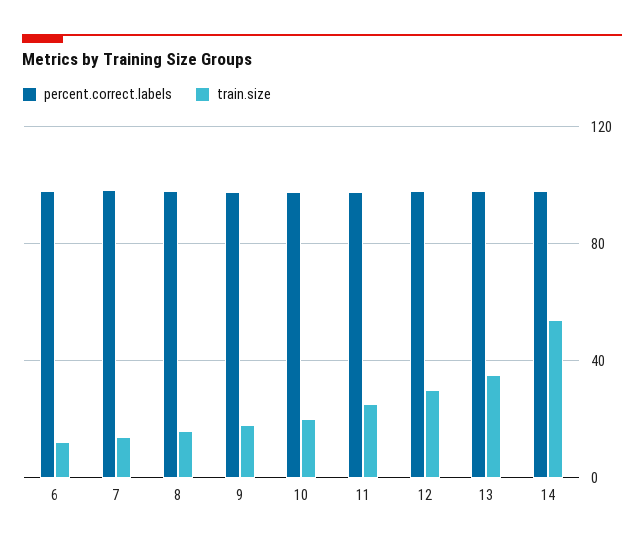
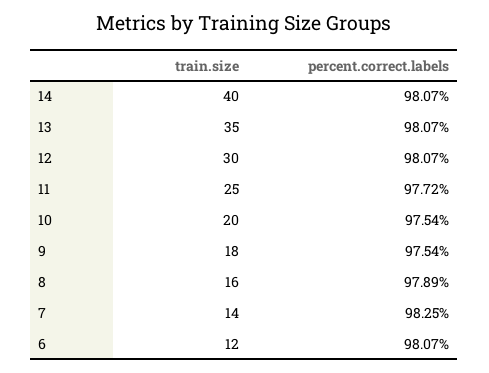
  {
    "percent.correct.labels": {
      "6": 98.07,
      "7": 98.25,
      "8": 97.89,
      "9": 97.54,
      "10": 97.54,
      "11": 97.72,
      "12": 98.07,
      "13": 98.07,
      "14": 98.07
    },
    "train.size": {
      "6": 12,
      "7": 14,
      "8": 16,
      "9": 18,
      "10": 20,
      "11": 25,
      "12": 30,
      "13": 35,
-     "14": 55
+     "14": 40
    }
  }

